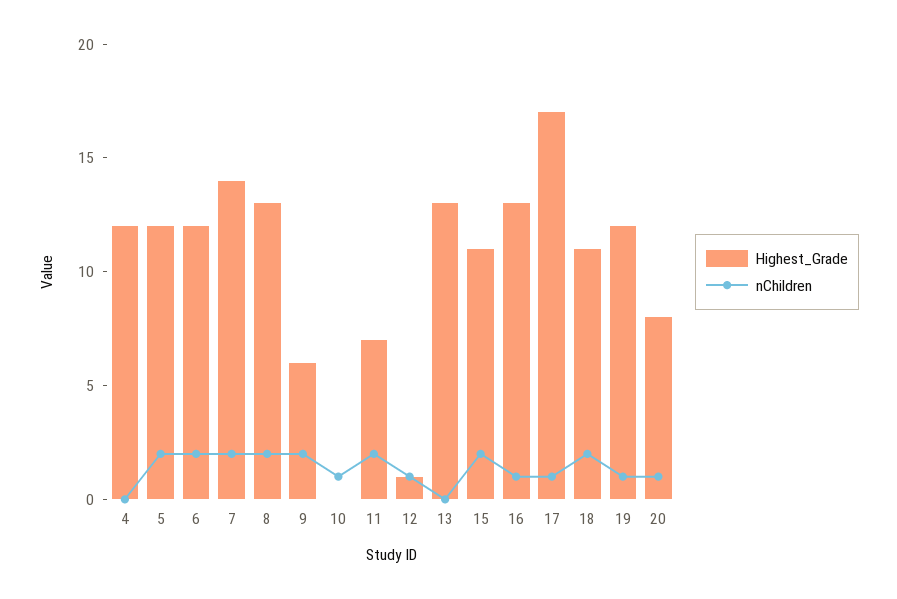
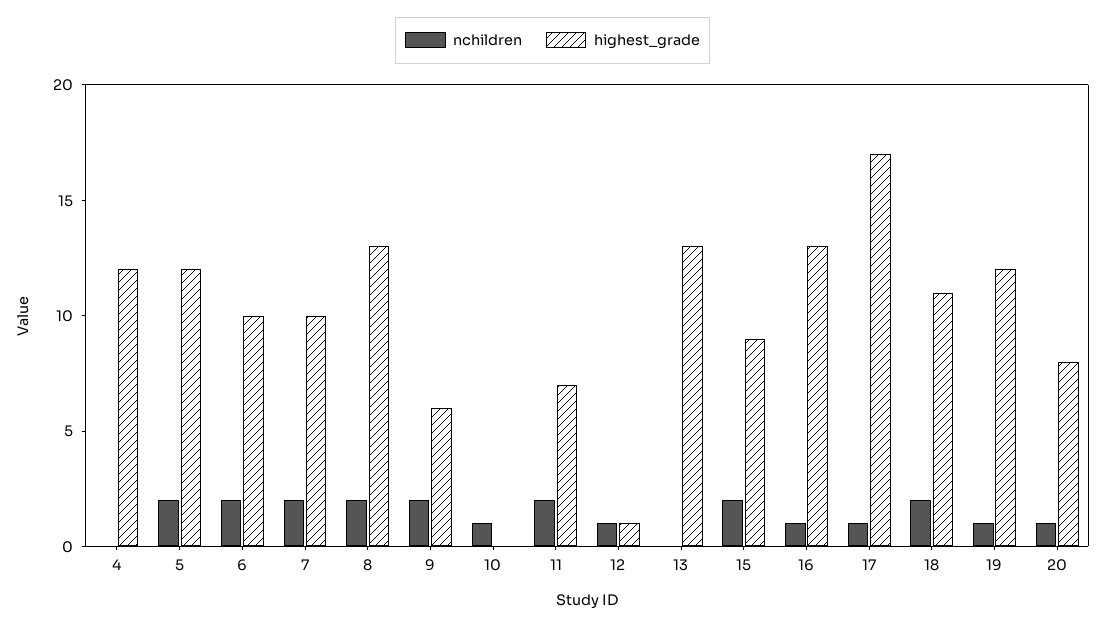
  {
    "Highest_Grade": {
      "4": 12,
      "5": 12,
-     "6": 12,
+     "6": 10,
-     "7": 14,
+     "7": 10,
      "8": 13,
      "9": 6,
      "10": 0,
      "11": 7,
      "12": 1,
      "13": 13,
-     "15": 11,
+     "15": 9,
      "16": 13,
      "17": 17,
      "18": 11,
      "19": 12,
      "20": 8
    },
    "nChildren": {
      "4": 0,
      "5": 2,
      "6": 2,
      "7": 2,
      "8": 2,
      "9": 2,
      "10": 1,
      "11": 2,
      "12": 1,
      "13": 0,
      "15": 2,
      "16": 1,
      "17": 1,
      "18": 2,
      "19": 1,
      "20": 1
    }
  }

